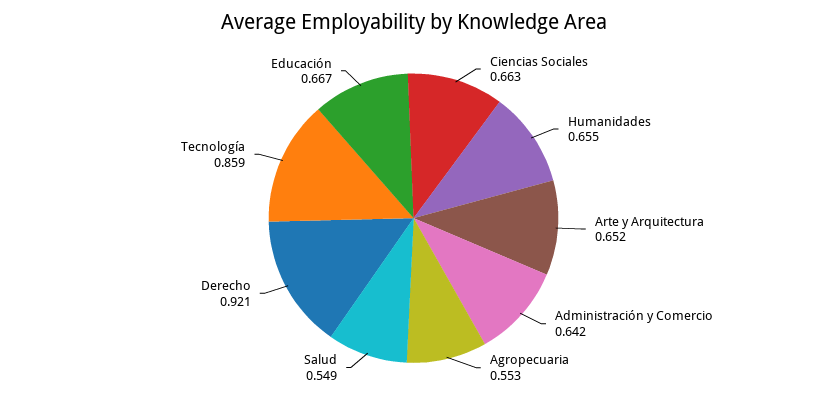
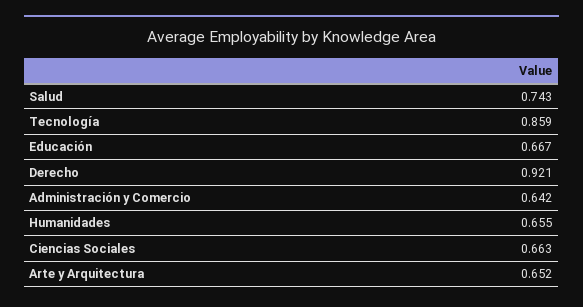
  {
    "Ciencias Sociales": 0.663,
    "Humanidades": 0.655,
    "Arte y Arquitectura": 0.652,
    "Administración y Comercio": 0.642,
-   "Agropecuaria": 0.553,
-   "Salud": 0.549,
+   "Salud": 0.743,
    "Derecho": 0.921,
    "Tecnología": 0.859,
    "Educación": 0.667
  }

